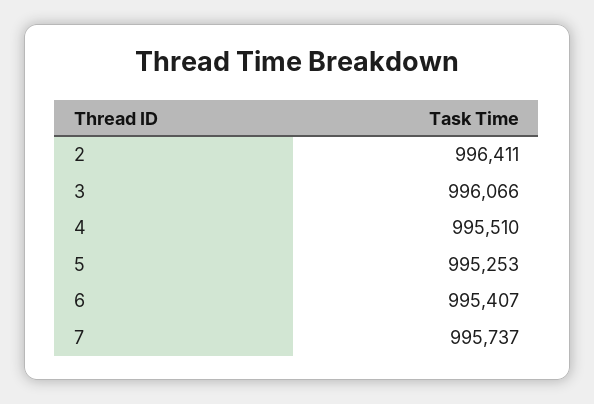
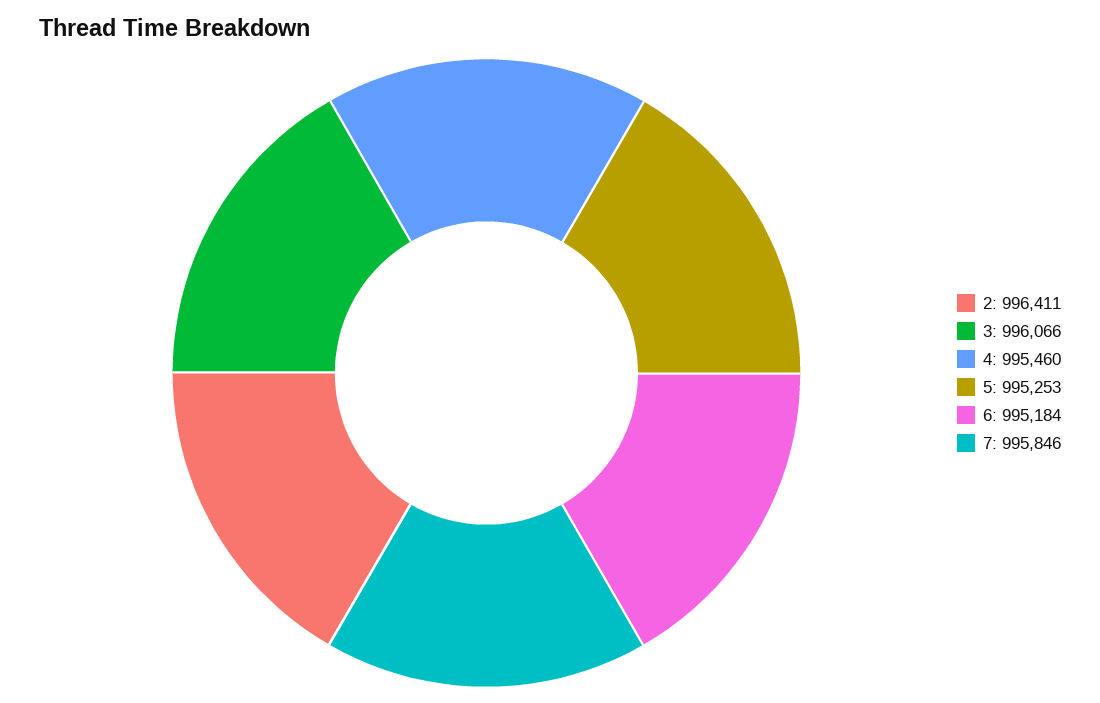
  {
    "2": 996411,
    "3": 996066,
-   "4": 995510,
+   "4": 995460,
    "5": 995253,
-   "6": 995407,
+   "6": 995184,
-   "7": 995737
+   "7": 995846
  }

